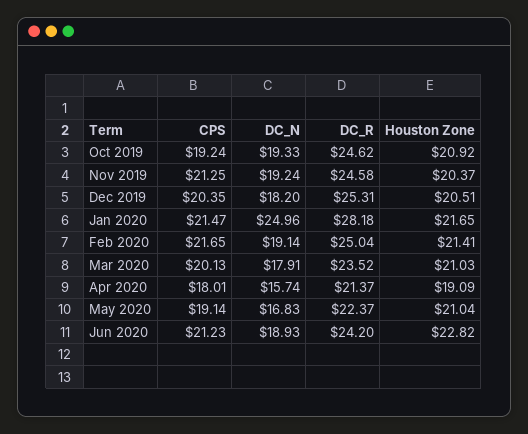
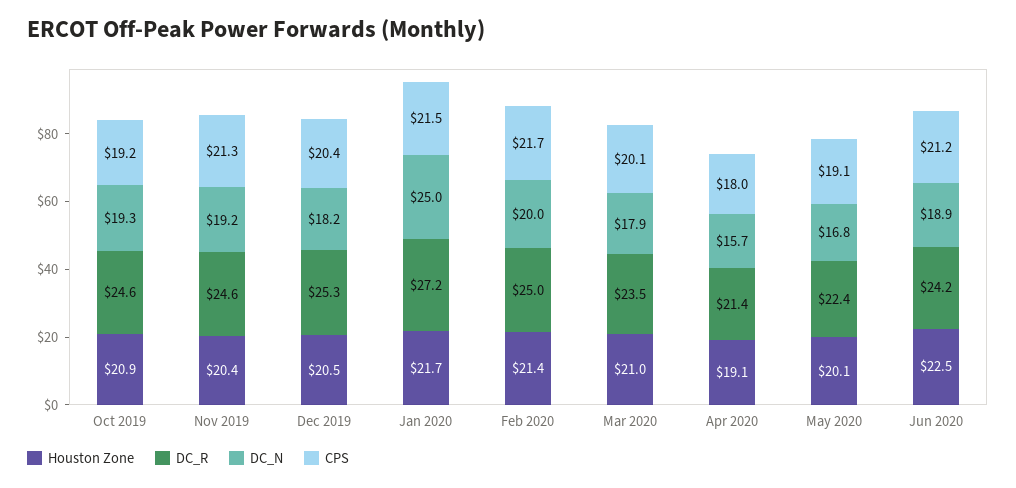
  {
    "CPS": {
      "Oct 2019": 19.24,
      "Nov 2019": 21.25,
      "Dec 2019": 20.35,
      "Jan 2020": 21.47,
      "Feb 2020": 21.65,
      "Mar 2020": 20.13,
      "Apr 2020": 18.01,
      "May 2020": 19.14,
      "Jun 2020": 21.23
    },
    "DC_N": {
      "Oct 2019": 19.33,
      "Nov 2019": 19.24,
      "Dec 2019": 18.2,
      "Jan 2020": 24.96,
-     "Feb 2020": 19.14,
+     "Feb 2020": 20,
      "Mar 2020": 17.91,
      "Apr 2020": 15.74,
      "May 2020": 16.83,
      "Jun 2020": 18.93
    },
    "DC_R": {
      "Oct 2019": 24.62,
      "Nov 2019": 24.58,
      "Dec 2019": 25.31,
-     "Jan 2020": 28.18,
+     "Jan 2020": 27.2,
      "Feb 2020": 25.04,
      "Mar 2020": 23.52,
      "Apr 2020": 21.37,
      "May 2020": 22.37,
      "Jun 2020": 24.2
    },
    "Houston Zone": {
      "Oct 2019": 20.92,
      "Nov 2019": 20.37,
      "Dec 2019": 20.51,
      "Jan 2020": 21.65,
      "Feb 2020": 21.41,
      "Mar 2020": 21.03,
      "Apr 2020": 19.09,
-     "May 2020": 21.04,
+     "May 2020": 20.1,
-     "Jun 2020": 22.82
+     "Jun 2020": 22.5
    }
  }

